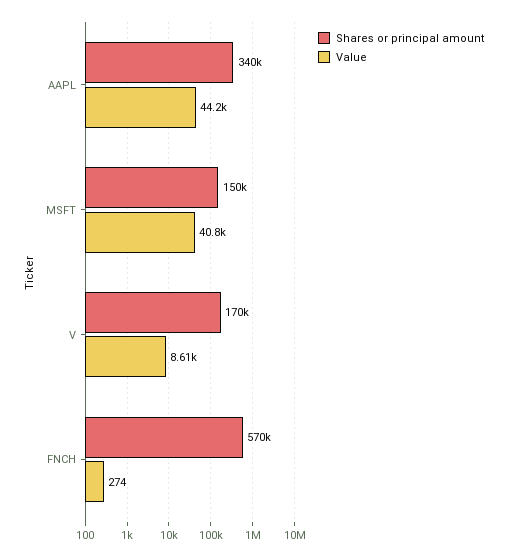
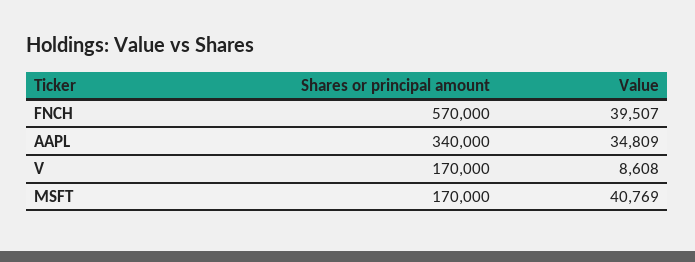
  {
    "Shares or principal amount": {
      "AAPL": 340000,
-     "MSFT": 150000,
+     "MSFT": 170000,
      "V": 170000,
      "FNCH": 570000
    },
    "Value": {
-     "AAPL": 44200,
+     "AAPL": 34809,
      "MSFT": 40769,
      "V": 8608,
-     "FNCH": 274
+     "FNCH": 39507
    }
  }

